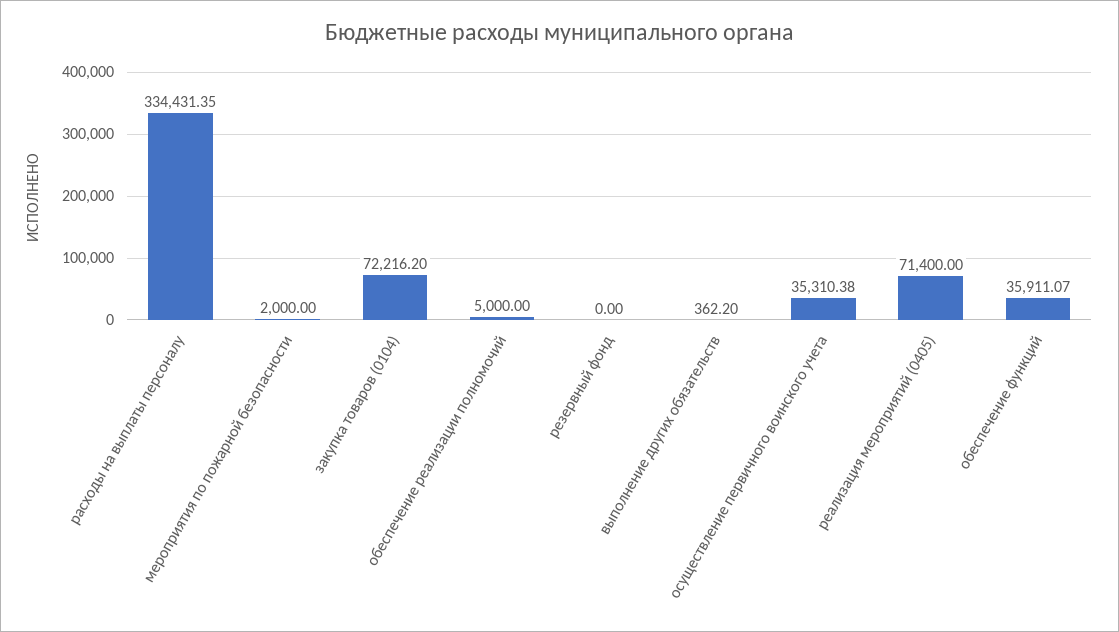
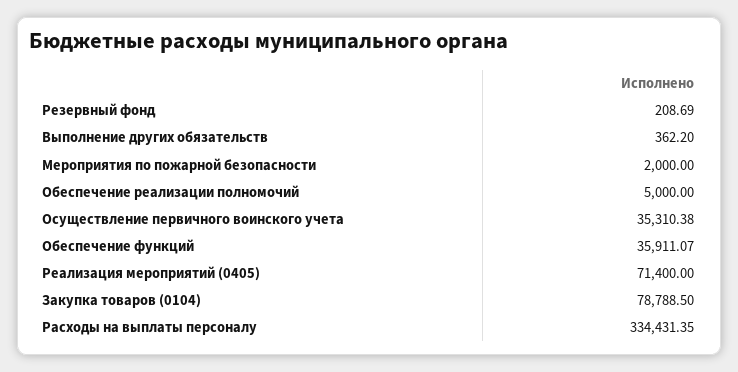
  {
    "расходы на выплаты персоналу": 334431.35,
    "мероприятия по пожарной безопасности": 2000,
-   "закупка товаров (0104)": 72216.2,
+   "закупка товаров (0104)": 78788.5,
    "обеспечение реализации полномочий": 5000,
-   "резервный фонд": 0,
+   "резервный фонд": 208.69,
    "выполнение других обязательств": 362.2,
    "осуществление первичного воинского учета": 35310.38,
    "реализация мероприятий (0405)": 71400,
    "обеспечение функций": 35911.07
  }

